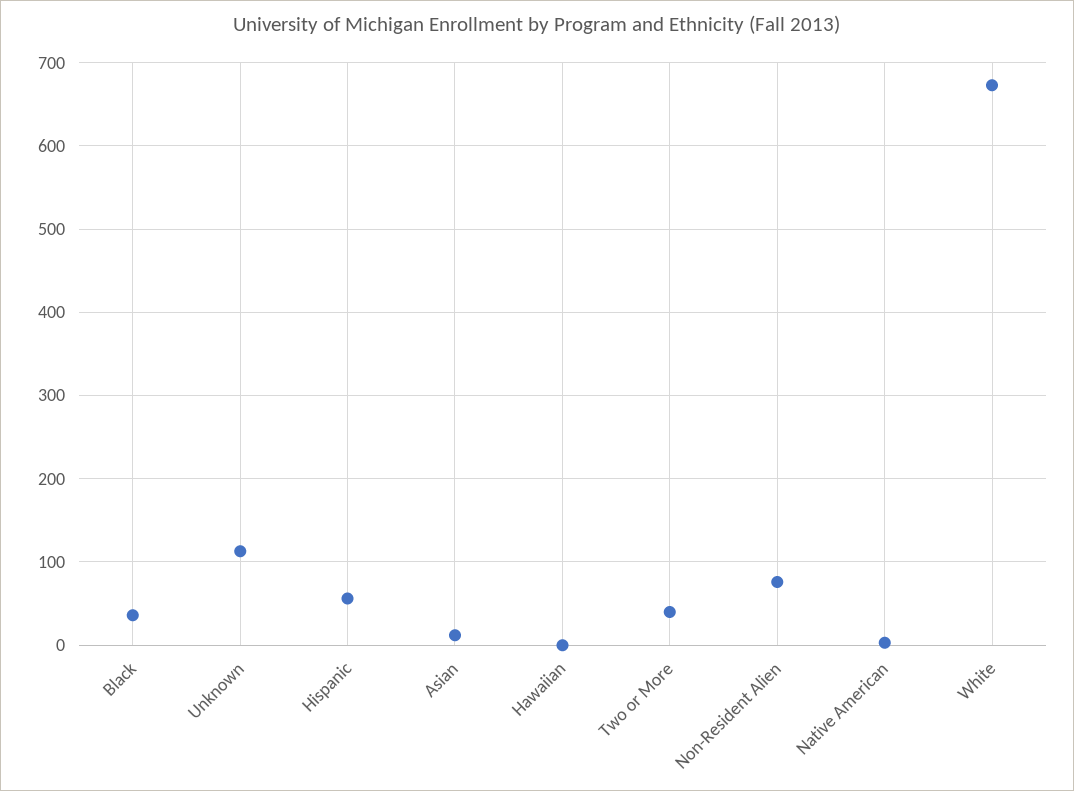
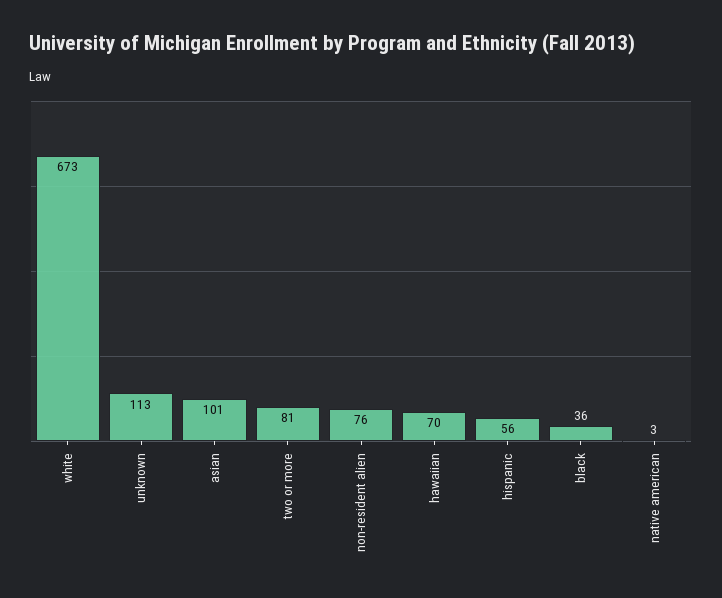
  {
    "Black": 36,
    "Unknown": 113,
    "Hispanic": 56,
-   "Asian": 10,
+   "Asian": 101,
-   "Hawaiian": 0,
+   "Hawaiian": 70,
-   "Two or More": 40,
+   "Two or More": 81,
    "Non-Resident Alien": 76,
    "Native American": 3,
    "White": 673
  }

